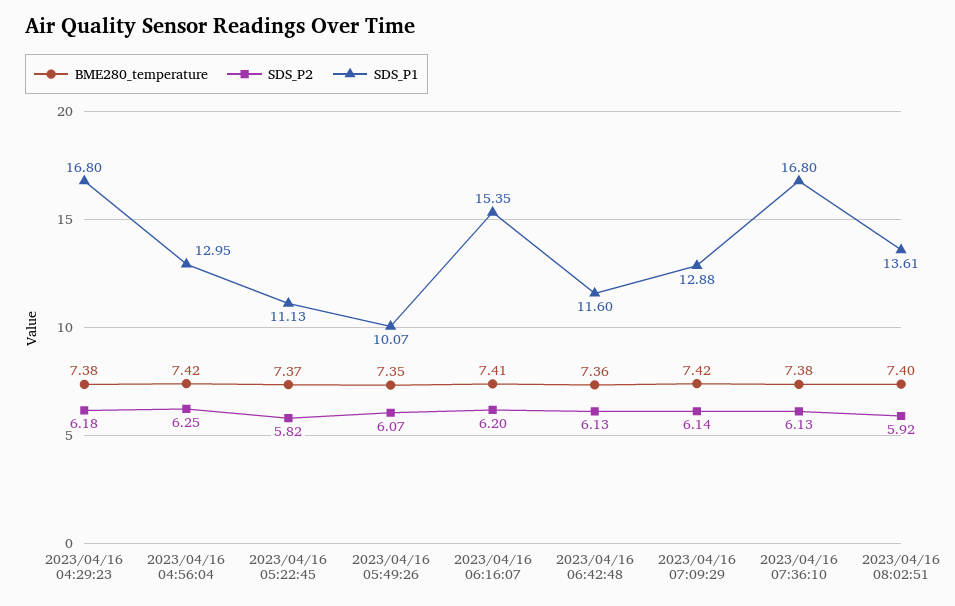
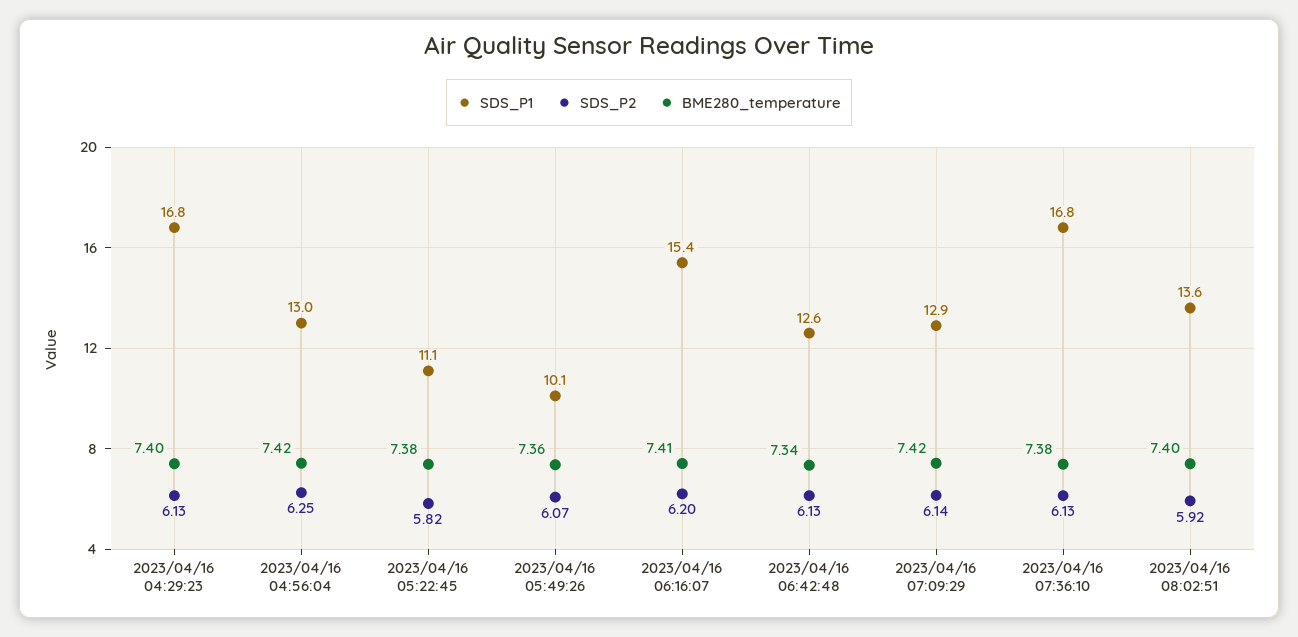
  {
    "BME280_temperature": {
-     "2023/04/16 04:29:23": 7.38,
+     "2023/04/16 04:29:23": 7.4,
      "2023/04/16 04:56:04": 7.42,
-     "2023/04/16 05:22:45": 7.37,
+     "2023/04/16 05:22:45": 7.38,
-     "2023/04/16 05:49:26": 7.35,
+     "2023/04/16 05:49:26": 7.36,
      "2023/04/16 06:16:07": 7.41,
-     "2023/04/16 06:42:48": 7.36,
+     "2023/04/16 06:42:48": 7.34,
      "2023/04/16 07:09:29": 7.42,
      "2023/04/16 07:36:10": 7.38,
      "2023/04/16 08:02:51": 7.4
    },
    "SDS_P2": {
-     "2023/04/16 04:29:23": 6.18,
+     "2023/04/16 04:29:23": 6.13,
      "2023/04/16 04:56:04": 6.25,
      "2023/04/16 05:22:45": 5.82,
      "2023/04/16 05:49:26": 6.07,
      "2023/04/16 06:16:07": 6.2,
      "2023/04/16 06:42:48": 6.13,
      "2023/04/16 07:09:29": 6.14,
      "2023/04/16 07:36:10": 6.13,
      "2023/04/16 08:02:51": 5.92
    },
    "SDS_P1": {
      "2023/04/16 04:29:23": 16.8,
      "2023/04/16 04:56:04": 12.95,
      "2023/04/16 05:22:45": 11.13,
      "2023/04/16 05:49:26": 10.07,
      "2023/04/16 06:16:07": 15.35,
-     "2023/04/16 06:42:48": 11.6,
+     "2023/04/16 06:42:48": 12.6,
      "2023/04/16 07:09:29": 12.88,
      "2023/04/16 07:36:10": 16.8,
      "2023/04/16 08:02:51": 13.61
    }
  }

